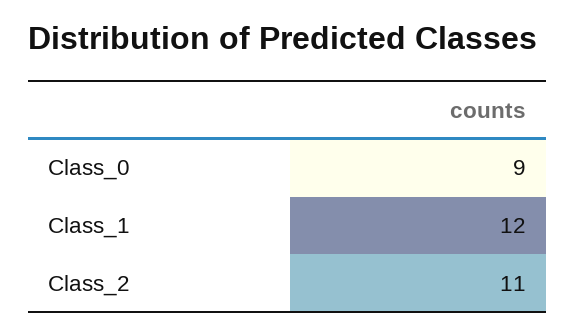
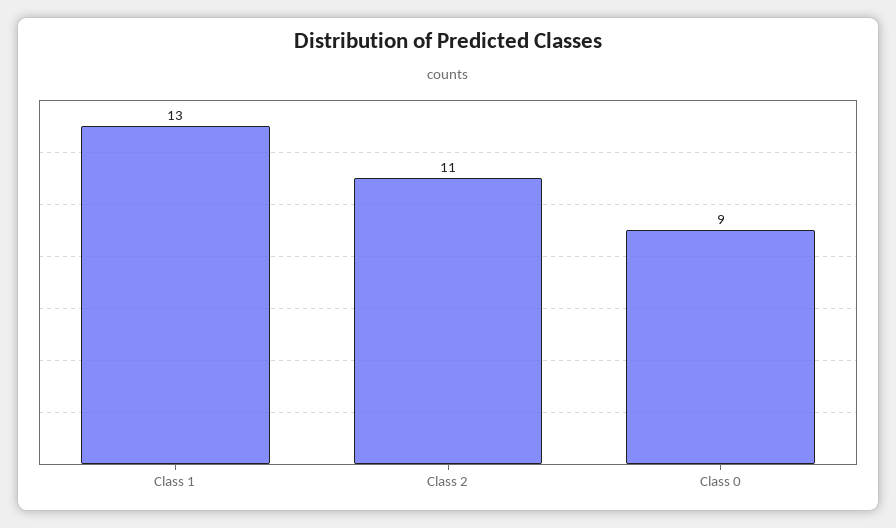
  {
    "Class_0": 9,
-   "Class_1": 12,
+   "Class_1": 13,
    "Class_2": 11
  }

